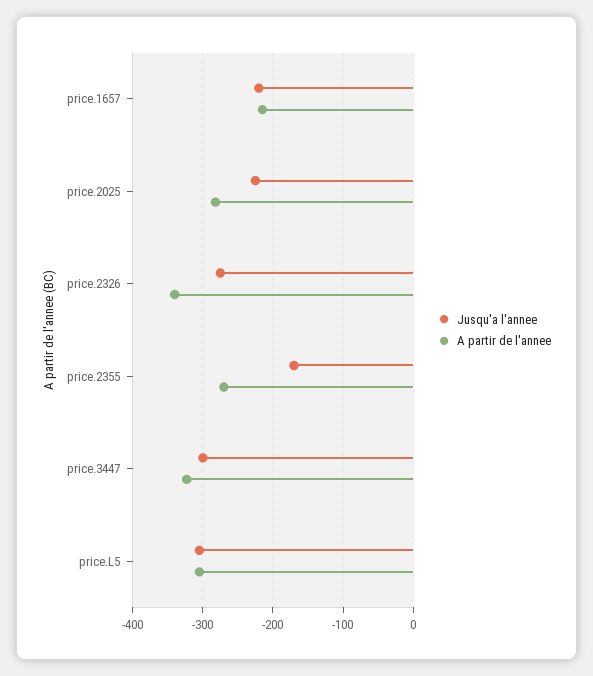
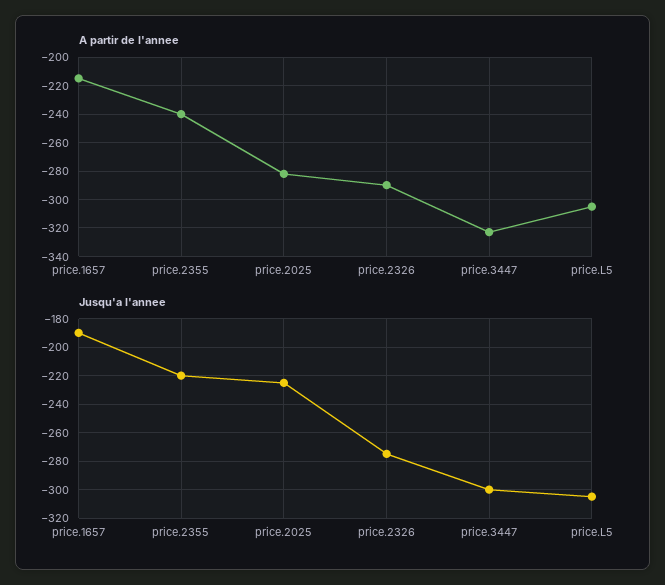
  {
    "Jusqu'a l'annee": {
-     "price.1657": -220,
+     "price.1657": -190,
      "price.2025": -225,
      "price.2326": -275,
-     "price.2355": -170,
+     "price.2355": -220,
      "price.3447": -300,
      "price.L5": -305
    },
    "A partir de l'annee": {
      "price.1657": -215,
      "price.2025": -280,
-     "price.2326": -340,
+     "price.2326": -290,
-     "price.2355": -270,
+     "price.2355": -240,
      "price.3447": -325,
      "price.L5": -305
    }
  }

